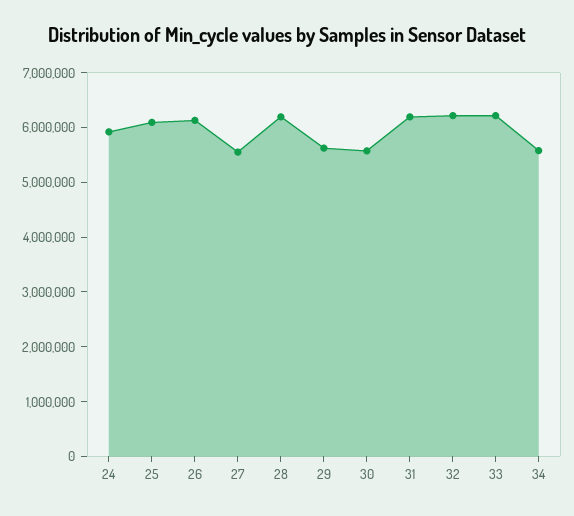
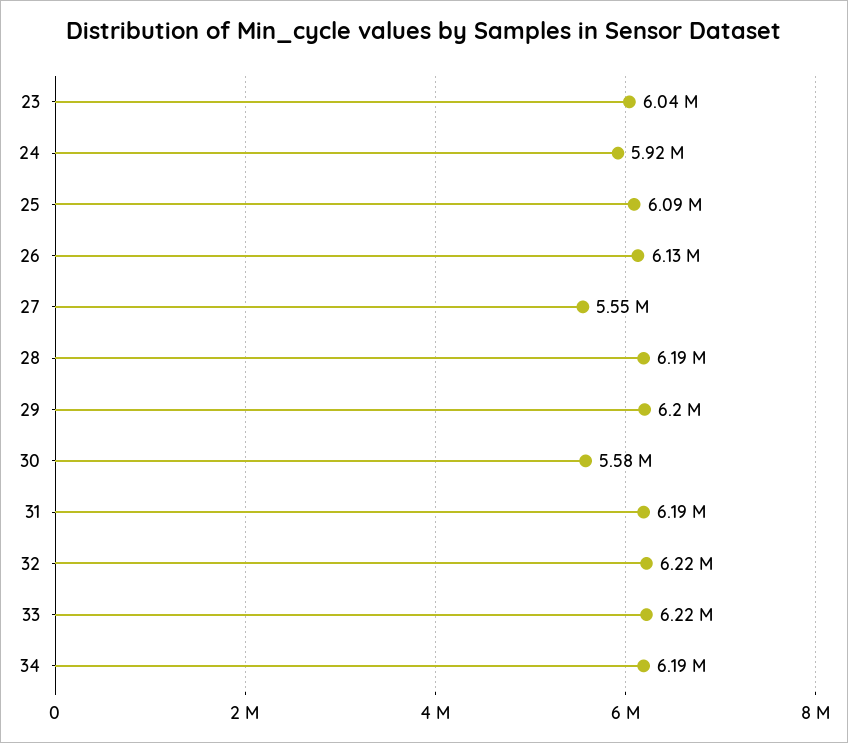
  {
    "24": 5920000,
    "25": 6090000,
    "26": 6130000,
    "27": 5550000,
    "28": 6190000,
-   "29": 5600000,
+   "29": 6200000,
    "30": 5580000,
    "31": 6190000,
    "32": 6220000,
    "33": 6220000,
-   "34": 5600000
+   "34": 6190000,
+   "23": 6040000
  }

